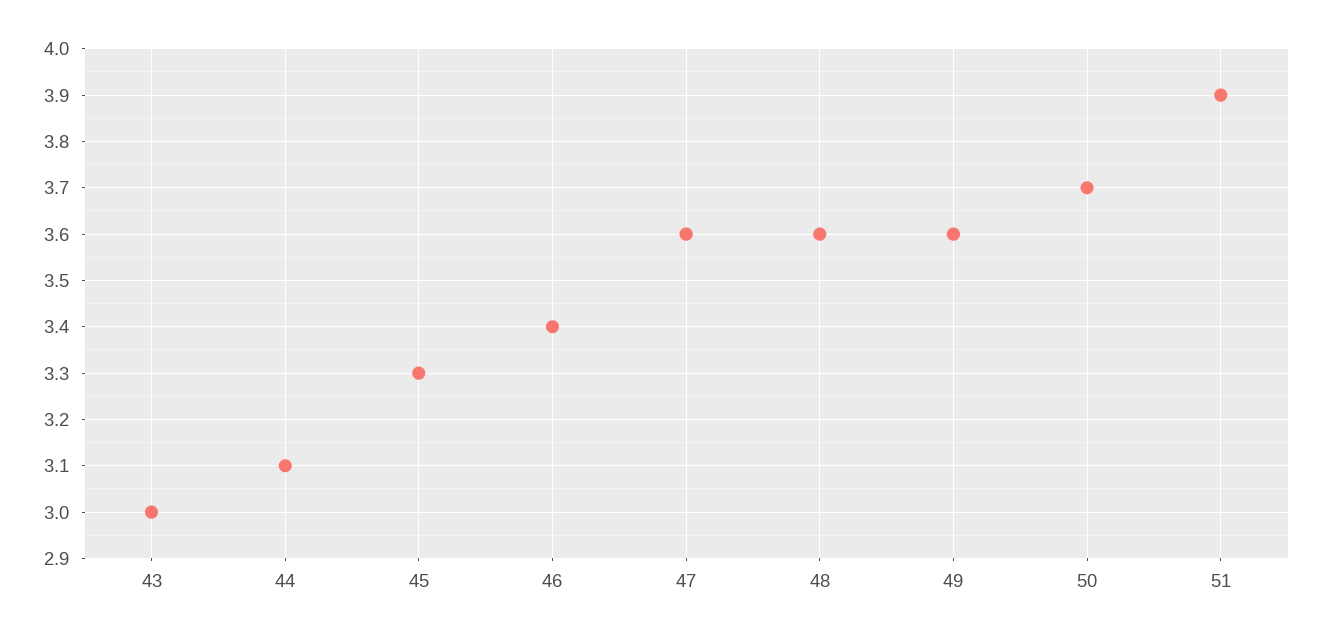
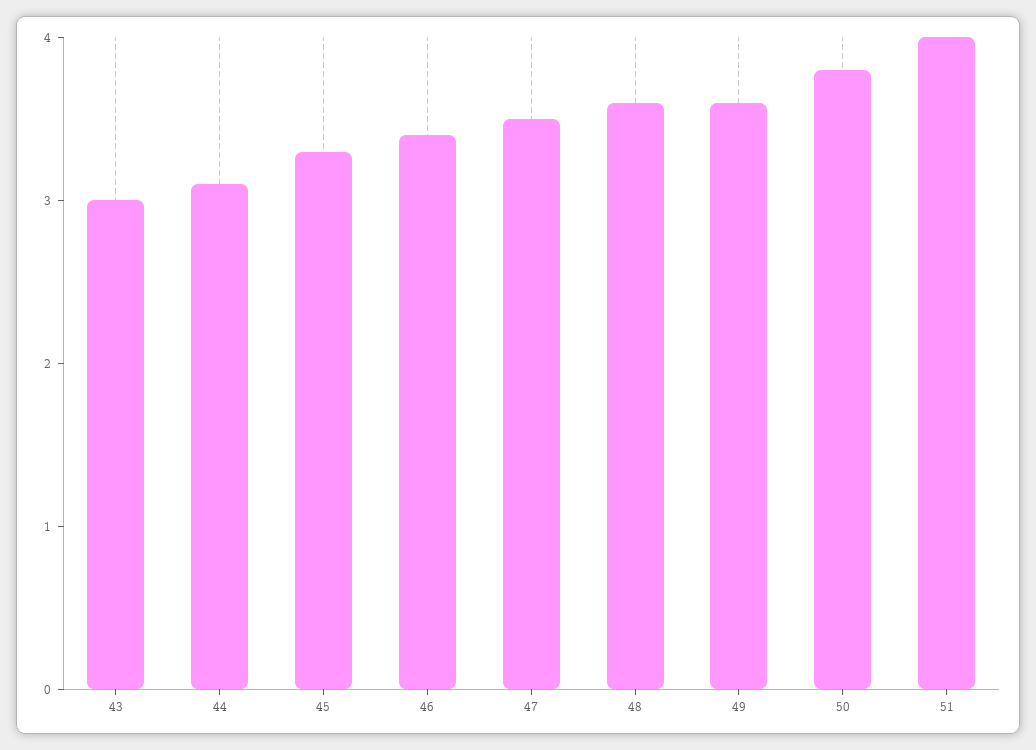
  {
    "43": 3,
    "44": 3.1,
    "45": 3.3,
    "46": 3.4,
-   "47": 3.6,
+   "47": 3.5,
    "48": 3.6,
    "49": 3.6,
-   "50": 3.7,
+   "50": 3.8,
-   "51": 3.9
+   "51": 4
  }

